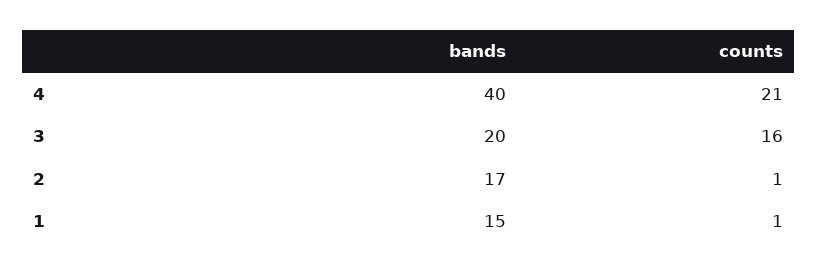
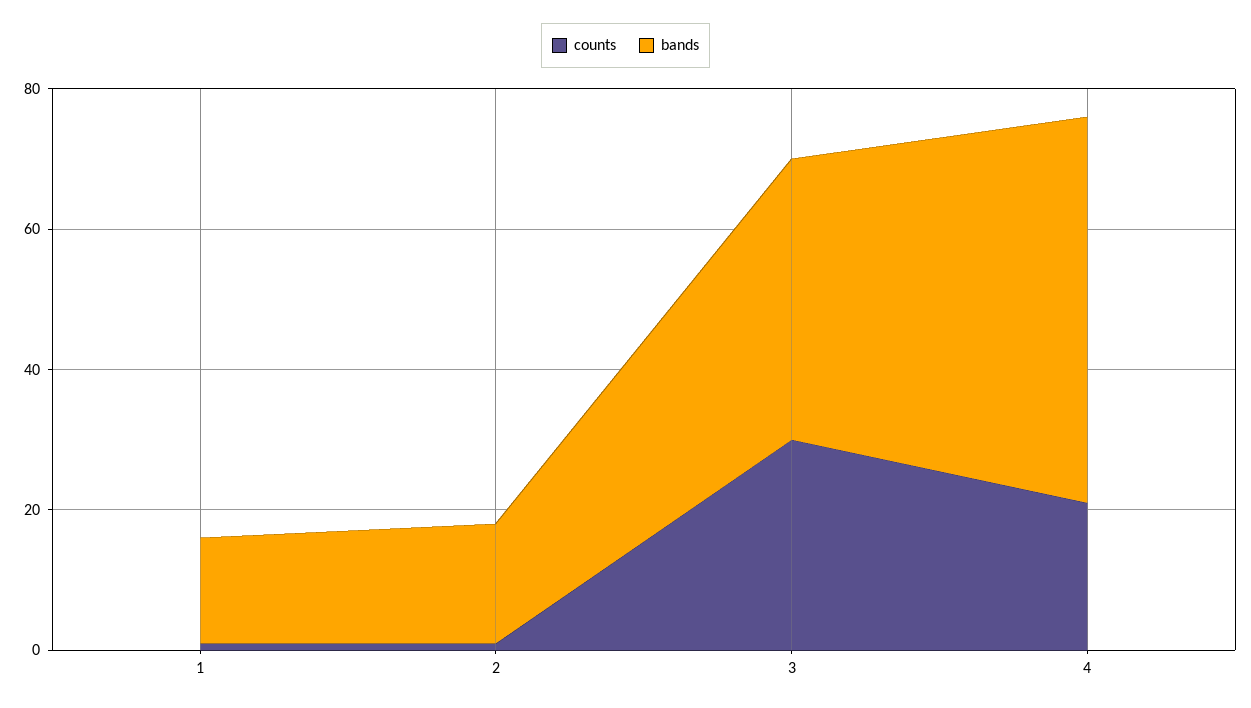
  {
    "bands": {
-     "4": 40,
+     "4": 55,
-     "3": 20,
+     "3": 40,
      "2": 17,
      "1": 15
    },
    "counts": {
      "4": 21,
-     "3": 16,
+     "3": 30,
      "2": 1,
      "1": 1
    }
  }

